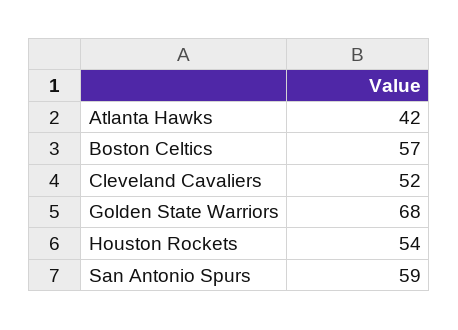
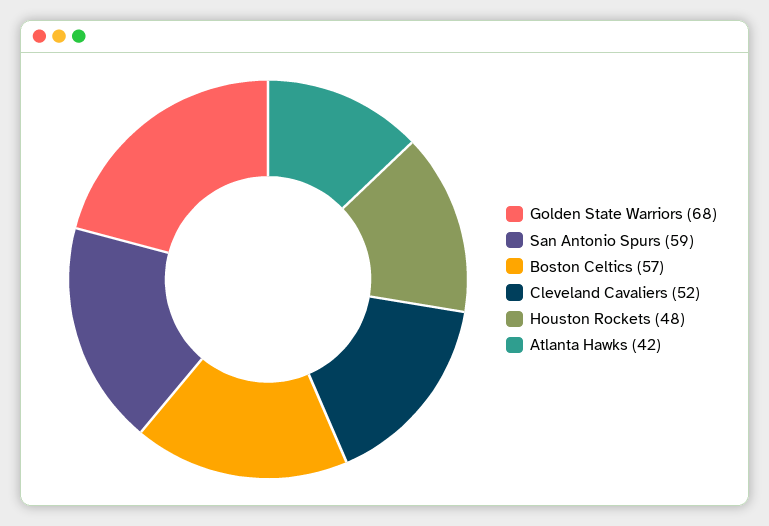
  {
    "Atlanta Hawks": 42,
    "Boston Celtics": 57,
    "Cleveland Cavaliers": 52,
    "Golden State Warriors": 68,
-   "Houston Rockets": 54,
+   "Houston Rockets": 48,
    "San Antonio Spurs": 59
  }

